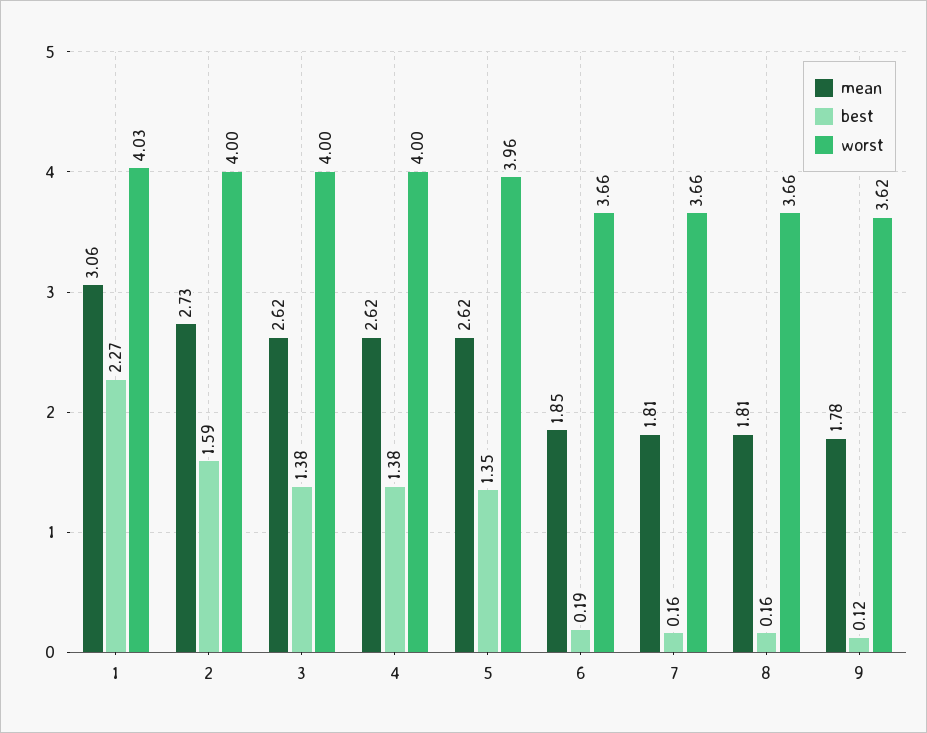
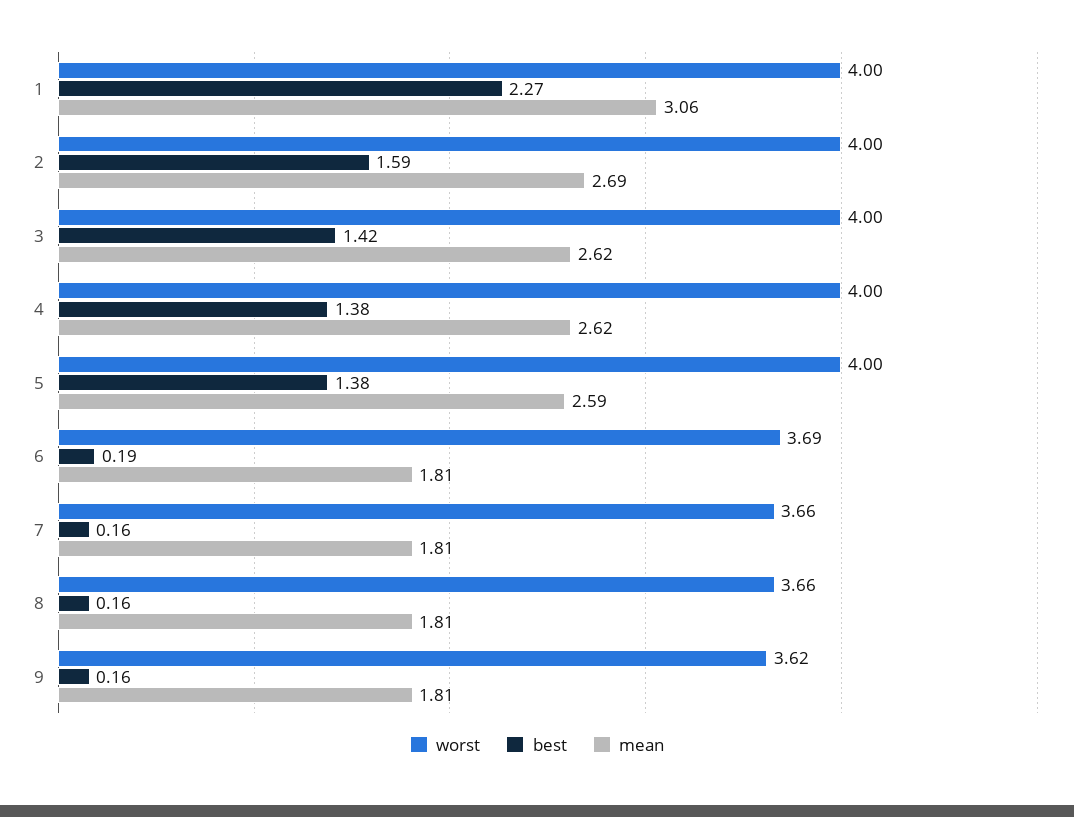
  {
    "mean": {
      "1": 3.06,
-     "2": 2.73,
+     "2": 2.69,
      "3": 2.62,
      "4": 2.62,
-     "5": 2.62,
+     "5": 2.59,
-     "6": 1.85,
+     "6": 1.81,
      "7": 1.81,
      "8": 1.81,
-     "9": 1.78
+     "9": 1.81
    },
    "best": {
      "1": 2.27,
      "2": 1.59,
-     "3": 1.38,
+     "3": 1.42,
      "4": 1.38,
-     "5": 1.35,
+     "5": 1.38,
      "6": 0.19,
      "7": 0.16,
      "8": 0.16,
-     "9": 0.12
+     "9": 0.16
    },
    "worst": {
-     "1": 4.03,
+     "1": 4,
      "2": 4,
      "3": 4,
      "4": 4,
-     "5": 3.96,
+     "5": 4,
-     "6": 3.66,
+     "6": 3.69,
      "7": 3.66,
      "8": 3.66,
      "9": 3.62
    }
  }

